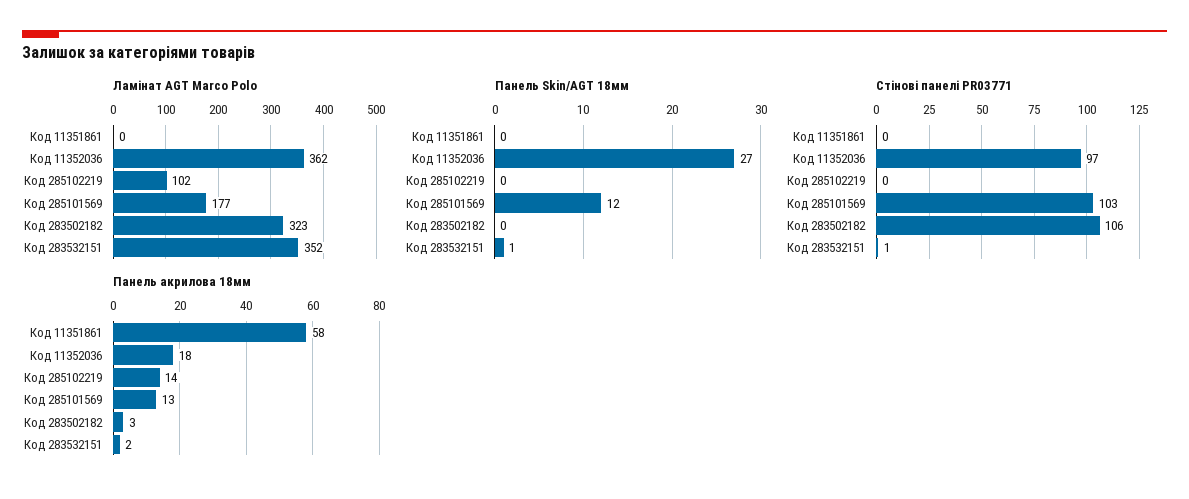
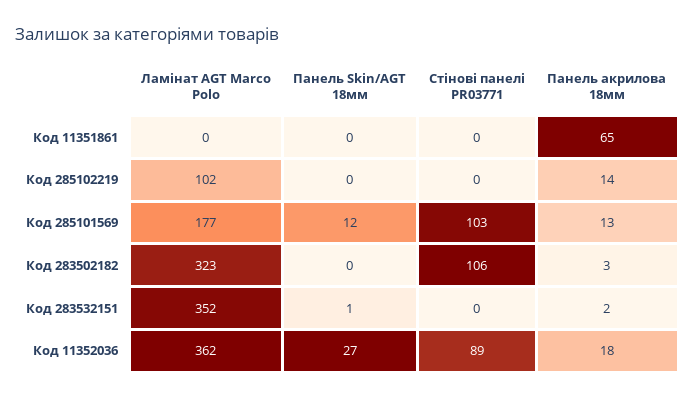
  {
    "Ламінат AGT Marco Polo": {
      "Код 11351861": 0,
      "Код 11352036": 362,
      "Код 285102219": 102,
      "Код 285101569": 177,
      "Код 283502182": 323,
      "Код 283532151": 352
    },
    "Панель Skin/AGT 18мм": {
      "Код 11351861": 0,
      "Код 11352036": 27,
      "Код 285102219": 0,
      "Код 285101569": 12,
      "Код 283502182": 0,
      "Код 283532151": 1
    },
    "Стінові панелі PR03771": {
      "Код 11351861": 0,
-     "Код 11352036": 97,
+     "Код 11352036": 89,
      "Код 285102219": 0,
      "Код 285101569": 103,
      "Код 283502182": 106,
-     "Код 283532151": 1
+     "Код 283532151": 0
    },
    "Панель акрилова 18мм": {
-     "Код 11351861": 58,
+     "Код 11351861": 65,
      "Код 11352036": 18,
      "Код 285102219": 14,
      "Код 285101569": 13,
      "Код 283502182": 3,
      "Код 283532151": 2
    }
  }

